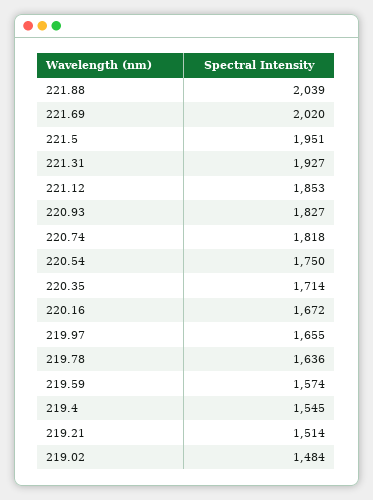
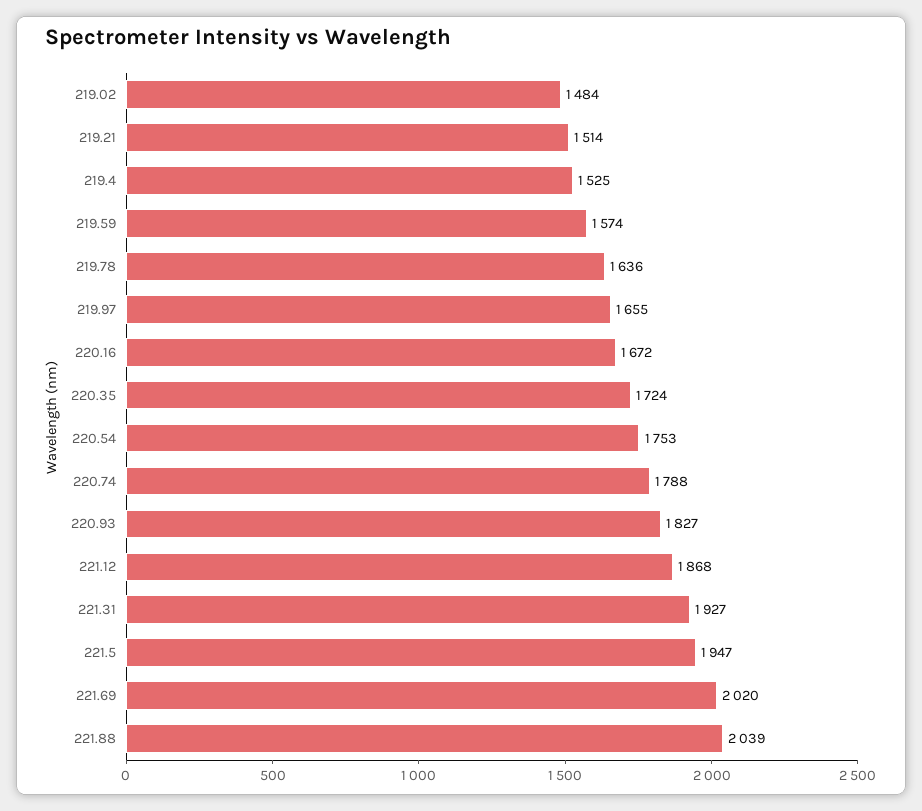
  {
    "221.88": 2039,
    "221.69": 2020,
-   "221.5": 1951,
+   "221.5": 1947,
    "221.31": 1927,
-   "221.12": 1853,
+   "221.12": 1868,
    "220.93": 1827,
-   "220.74": 1818,
+   "220.74": 1788,
-   "220.54": 1750,
+   "220.54": 1753,
-   "220.35": 1714,
+   "220.35": 1724,
    "220.16": 1672,
    "219.97": 1655,
    "219.78": 1636,
    "219.59": 1574,
-   "219.4": 1545,
+   "219.4": 1525,
    "219.21": 1514,
    "219.02": 1484
  }

